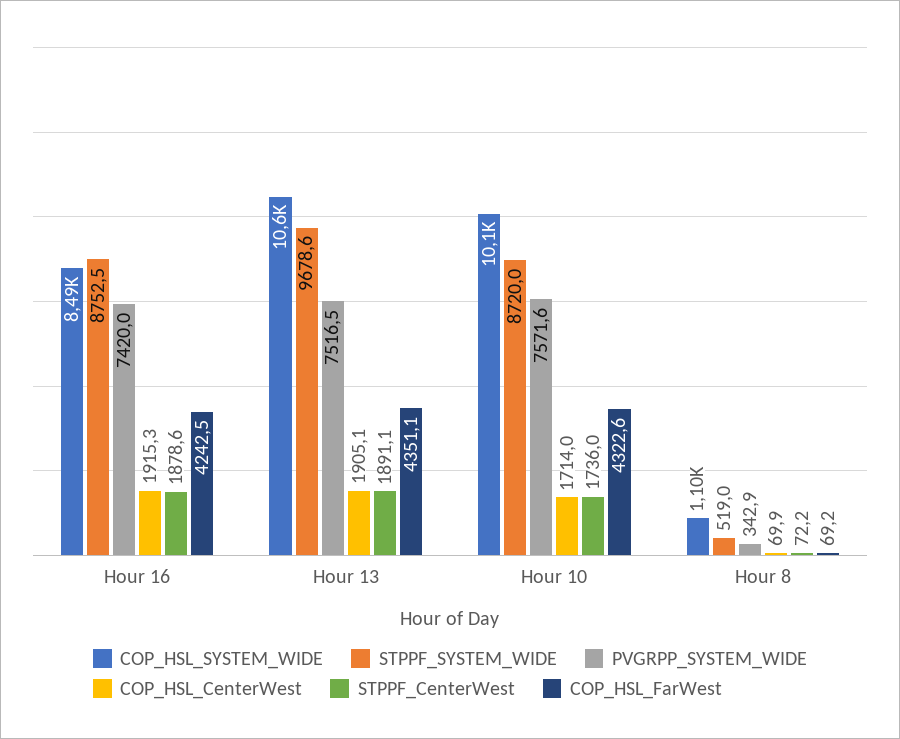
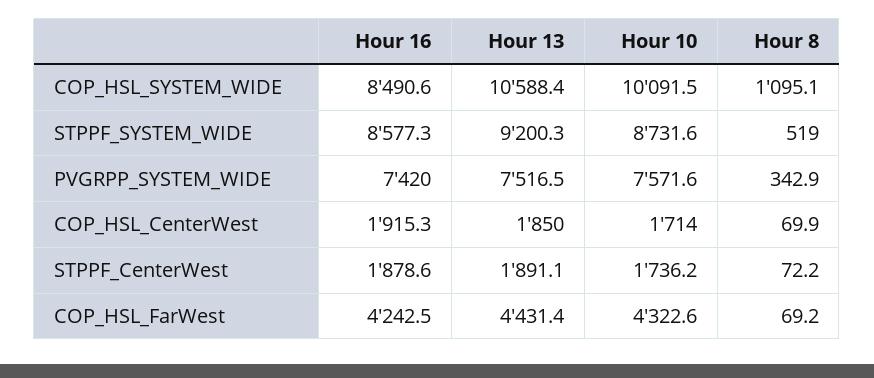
  {
    "COP_HSL_SYSTEM_WIDE": {
      "Hour 16": 8490.6,
      "Hour 13": 10588.4,
      "Hour 10": 10091.5,
      "Hour 8": 1095.1
    },
    "STPPF_SYSTEM_WIDE": {
-     "Hour 16": 8752.5,
+     "Hour 16": 8577.3,
-     "Hour 13": 9678.6,
+     "Hour 13": 9200.3,
-     "Hour 10": 8720,
+     "Hour 10": 8731.6,
      "Hour 8": 519
    },
    "PVGRPP_SYSTEM_WIDE": {
      "Hour 16": 7420,
      "Hour 13": 7516.5,
      "Hour 10": 7571.6,
      "Hour 8": 342.9
    },
    "COP_HSL_CenterWest": {
      "Hour 16": 1915.3,
-     "Hour 13": 1905.1,
+     "Hour 13": 1850,
      "Hour 10": 1714,
      "Hour 8": 69.9
    },
    "STPPF_CenterWest": {
      "Hour 16": 1878.6,
      "Hour 13": 1891.1,
-     "Hour 10": 1736,
+     "Hour 10": 1736.2,
      "Hour 8": 72.2
    },
    "COP_HSL_FarWest": {
      "Hour 16": 4242.5,
-     "Hour 13": 4351.1,
+     "Hour 13": 4431.4,
      "Hour 10": 4322.6,
      "Hour 8": 69.2
    }
  }

